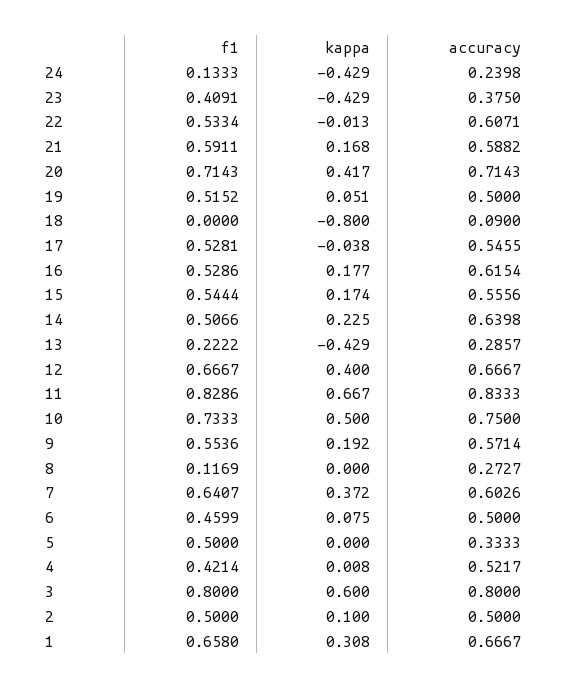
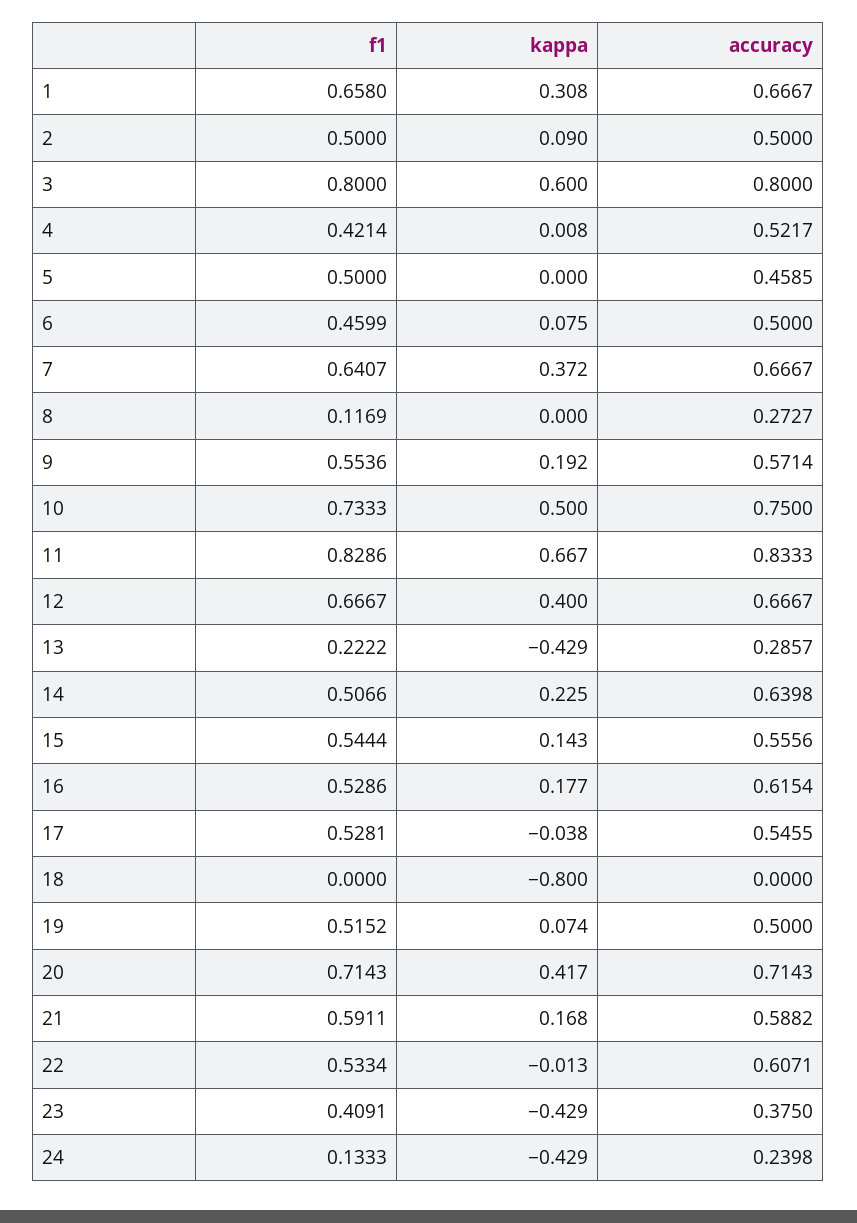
  {
    "f1": {
      "24": 0.1333,
      "23": 0.4091,
      "22": 0.5334,
      "21": 0.5911,
      "20": 0.7143,
      "19": 0.5152,
      "18": 0,
      "17": 0.5281,
      "16": 0.5286,
      "15": 0.5444,
      "14": 0.5066,
      "13": 0.2222,
      "12": 0.6667,
      "11": 0.8286,
      "10": 0.7333,
      "9": 0.5536,
      "8": 0.1169,
      "7": 0.6407,
      "6": 0.4599,
      "5": 0.5,
      "4": 0.4214,
      "3": 0.8,
      "2": 0.5,
      "1": 0.658
    },
    "kappa": {
      "24": -0.429,
      "23": -0.429,
      "22": -0.013,
      "21": 0.168,
      "20": 0.417,
-     "19": 0.051,
+     "19": 0.074,
      "18": -0.8,
      "17": -0.038,
      "16": 0.177,
-     "15": 0.174,
+     "15": 0.143,
      "14": 0.225,
      "13": -0.429,
      "12": 0.4,
      "11": 0.667,
      "10": 0.5,
      "9": 0.192,
      "8": 0,
      "7": 0.372,
      "6": 0.075,
      "5": 0,
      "4": 0.008,
      "3": 0.6,
-     "2": 0.1,
+     "2": 0.09,
      "1": 0.308
    },
    "accuracy": {
      "24": 0.2398,
      "23": 0.375,
      "22": 0.6071,
      "21": 0.5882,
      "20": 0.7143,
      "19": 0.5,
-     "18": 0.09,
+     "18": 0,
      "17": 0.5455,
      "16": 0.6154,
      "15": 0.5556,
      "14": 0.6398,
      "13": 0.2857,
      "12": 0.6667,
      "11": 0.8333,
      "10": 0.75,
      "9": 0.5714,
      "8": 0.2727,
-     "7": 0.6026,
+     "7": 0.6667,
      "6": 0.5,
-     "5": 0.3333,
+     "5": 0.4585,
      "4": 0.5217,
      "3": 0.8,
      "2": 0.5,
      "1": 0.6667
    }
  }

